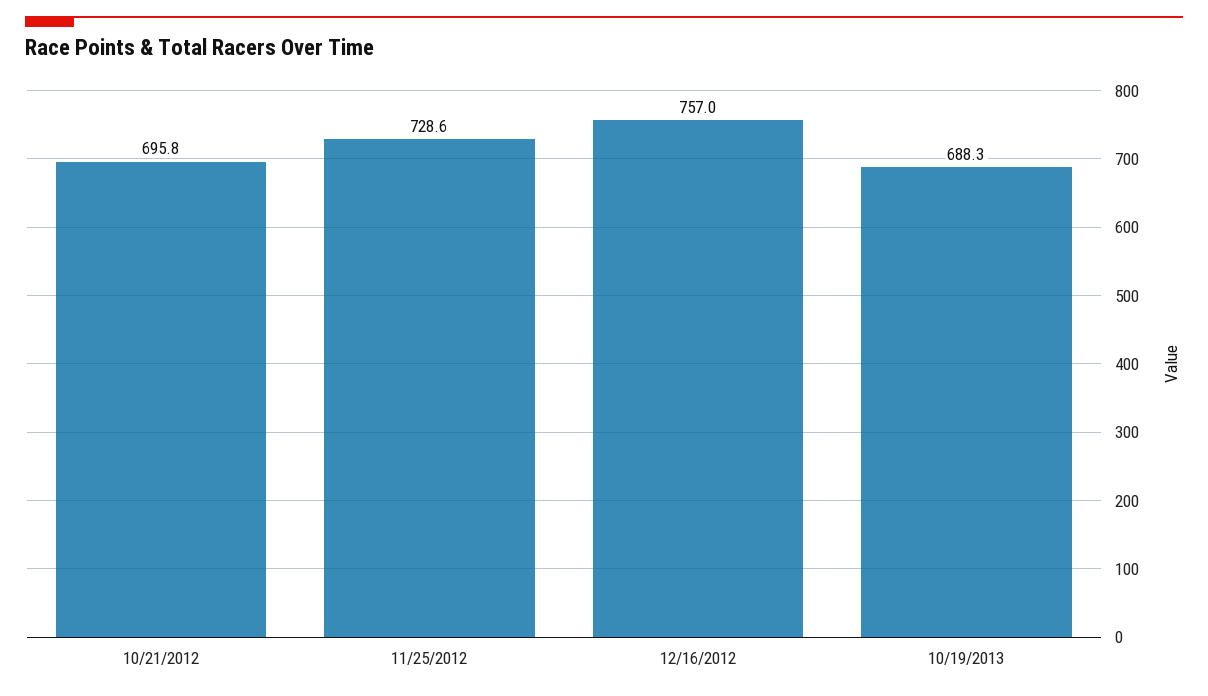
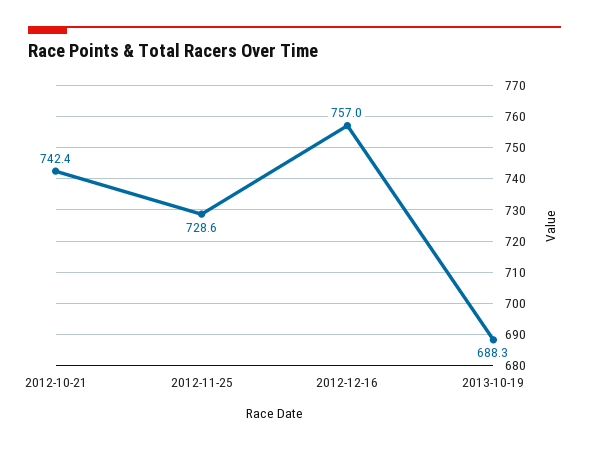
  {
-   "10/21/2012": 695.8,
+   "10/21/2012": 742.4,
    "11/25/2012": 728.6,
    "12/16/2012": 757,
    "10/19/2013": 688.3
  }

